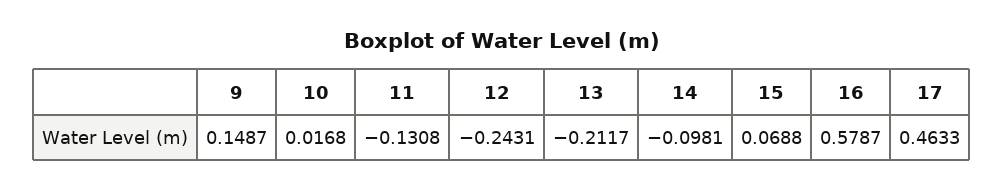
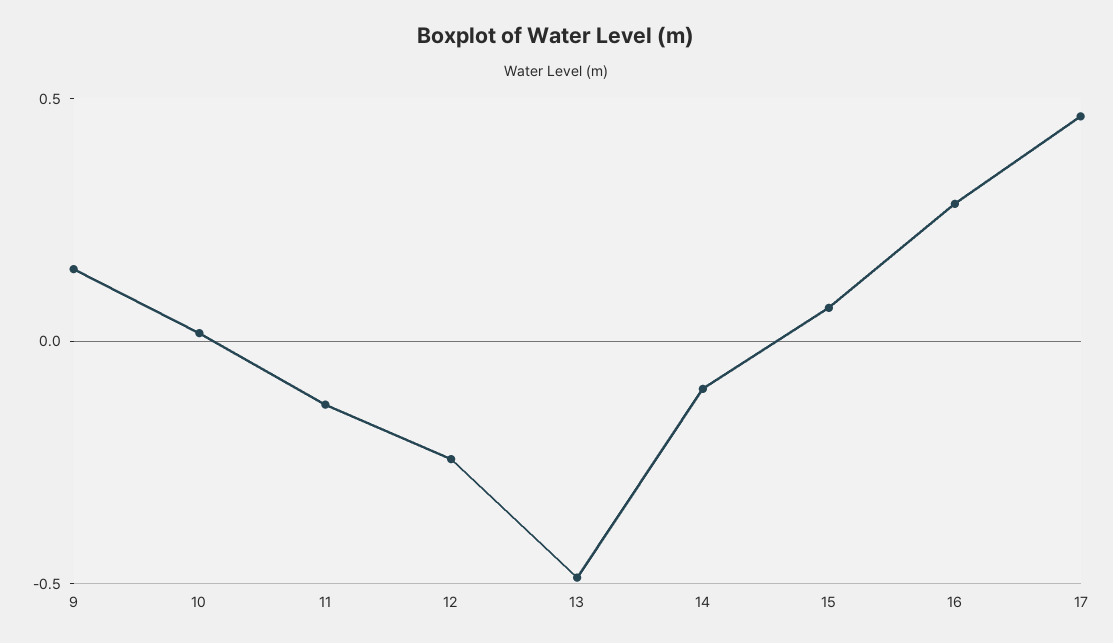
  {
    "9": 0.1487,
    "10": 0.0168,
    "11": -0.1308,
    "12": -0.2431,
-   "13": -0.2117,
+   "13": -0.5,
    "14": -0.0981,
    "15": 0.0688,
-   "16": 0.5787,
+   "16": 0.3,
    "17": 0.4633
  }

